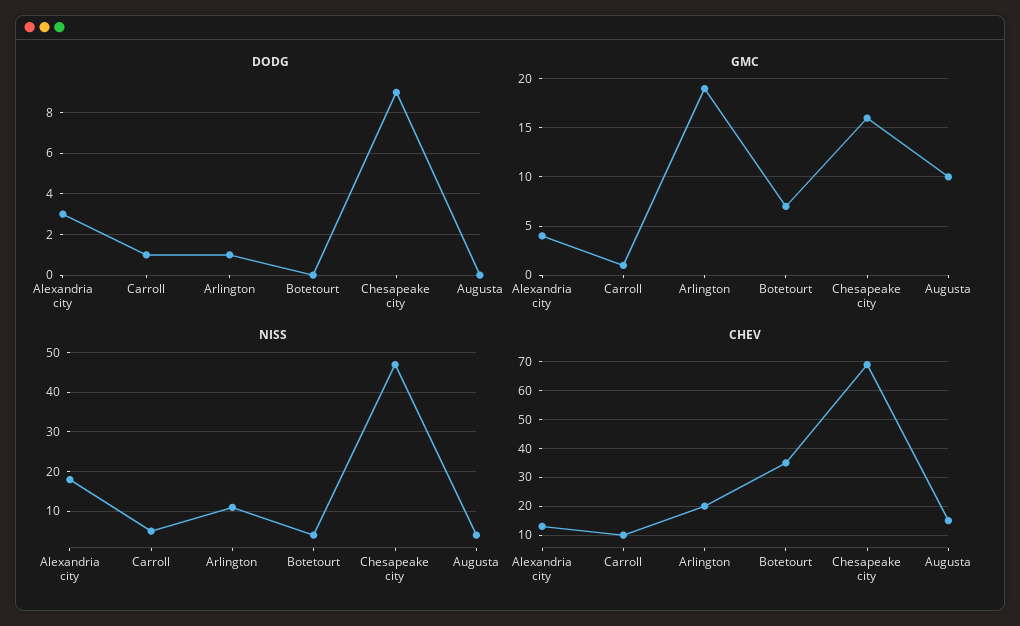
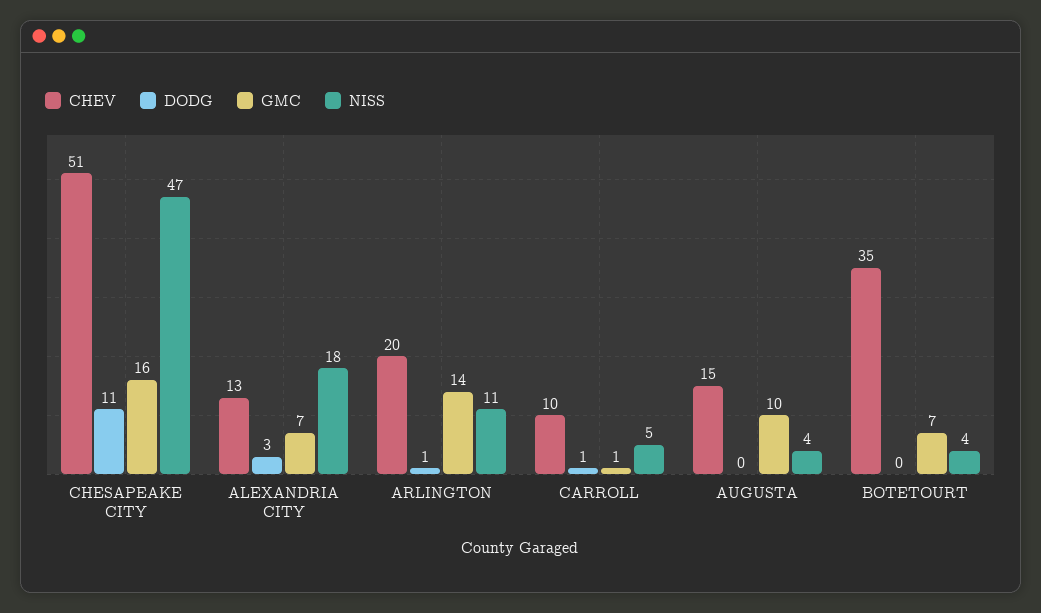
  {
    "DODG": {
      "Alexandria city": 3,
      "Carroll": 1,
      "Arlington": 1,
      "Botetourt": 0,
-     "Chesapeake city": 9,
+     "Chesapeake city": 11,
      "Augusta": 0
    },
    "GMC": {
-     "Alexandria city": 4,
+     "Alexandria city": 7,
      "Carroll": 1,
-     "Arlington": 19,
+     "Arlington": 14,
      "Botetourt": 7,
      "Chesapeake city": 16,
      "Augusta": 10
    },
    "NISS": {
      "Alexandria city": 18,
      "Carroll": 5,
      "Arlington": 11,
      "Botetourt": 4,
      "Chesapeake city": 47,
      "Augusta": 4
    },
    "CHEV": {
      "Alexandria city": 13,
      "Carroll": 10,
      "Arlington": 20,
      "Botetourt": 35,
-     "Chesapeake city": 70,
+     "Chesapeake city": 51,
      "Augusta": 15
    }
  }

